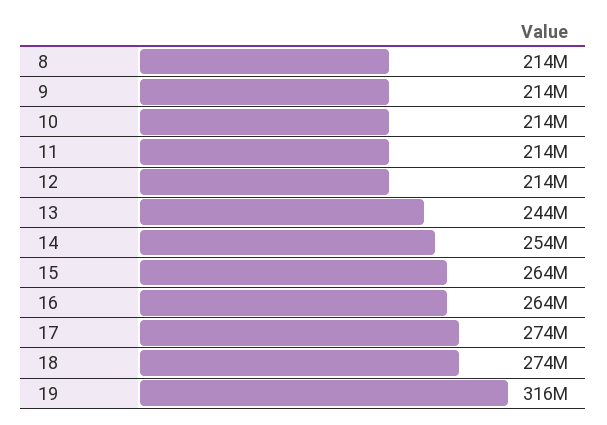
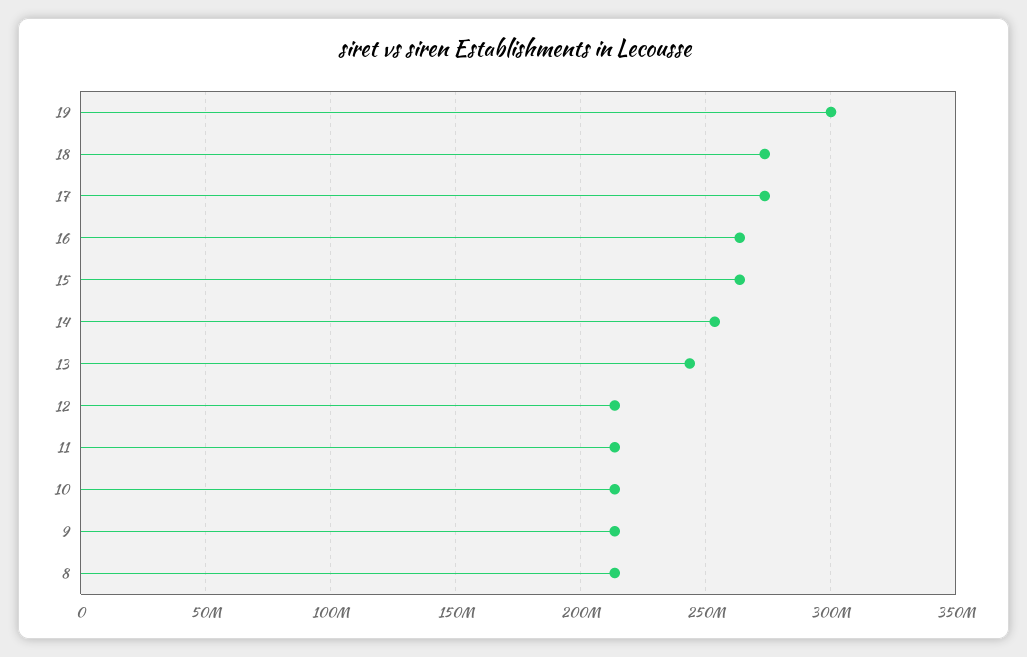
  {
    "8": 214000000,
    "9": 214000000,
    "10": 214000000,
    "11": 214000000,
    "12": 214000000,
    "13": 244000000,
    "14": 254000000,
    "15": 264000000,
    "16": 264000000,
    "17": 274000000,
    "18": 274000000,
-   "19": 316000000
+   "19": 300000000
  }

